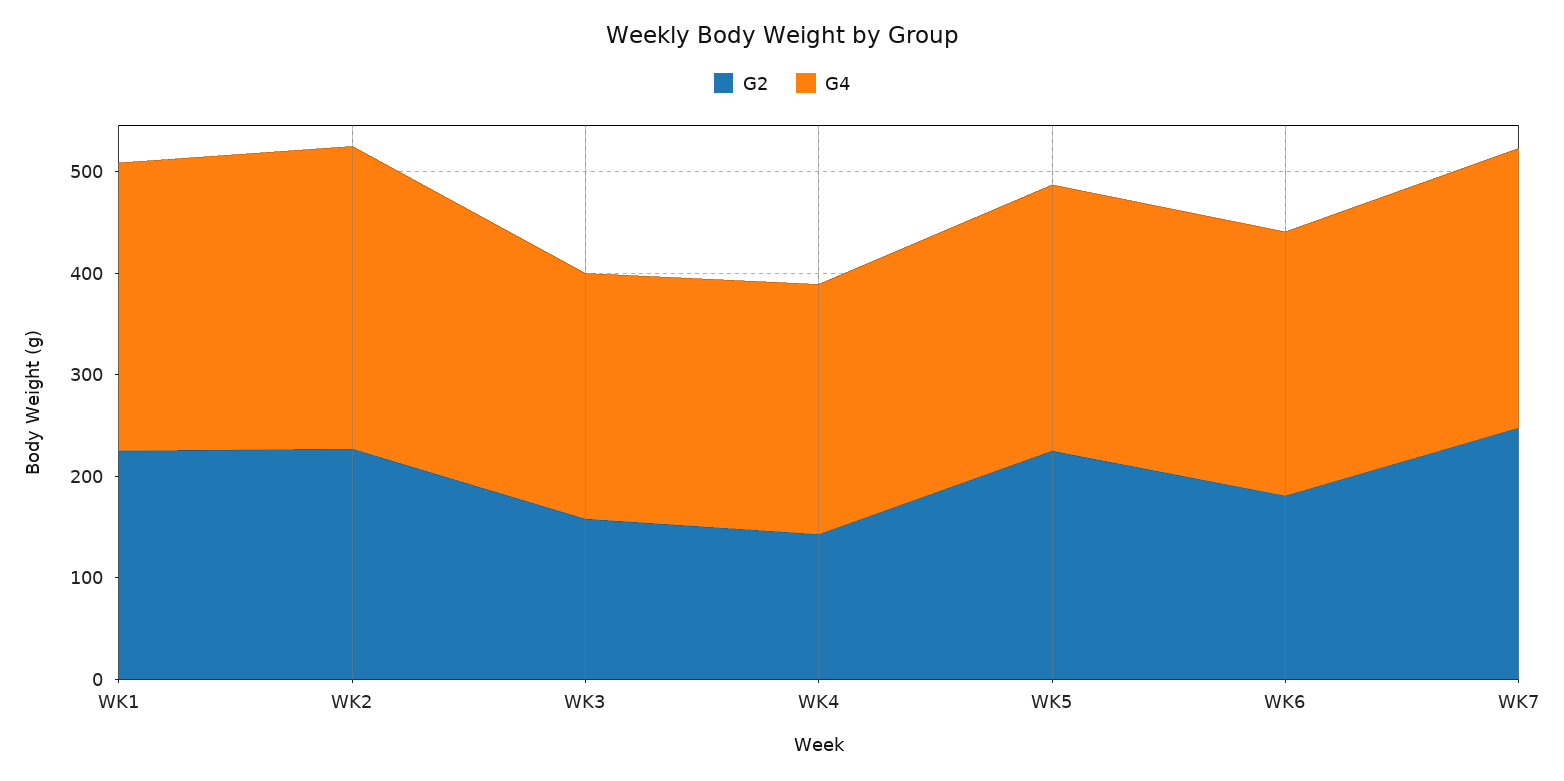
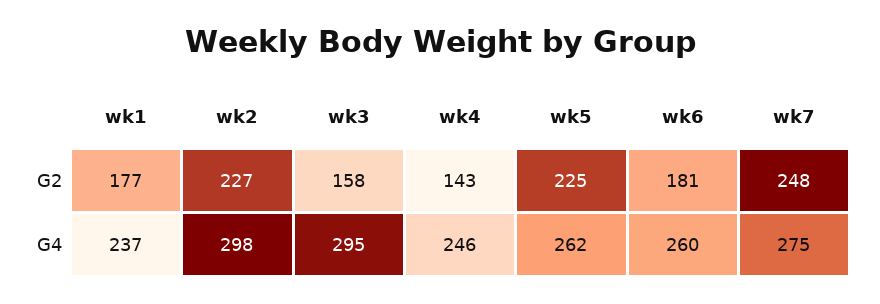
  {
    "G2": {
-     "WK1": 220,
+     "WK1": 177,
      "WK2": 227,
      "WK3": 158,
      "WK4": 143,
      "WK5": 225,
      "WK6": 181,
      "WK7": 248
    },
    "G4": {
-     "WK1": 280,
+     "WK1": 237,
      "WK2": 298,
-     "WK3": 240,
+     "WK3": 295,
      "WK4": 246,
      "WK5": 262,
      "WK6": 260,
      "WK7": 275
    }
  }

